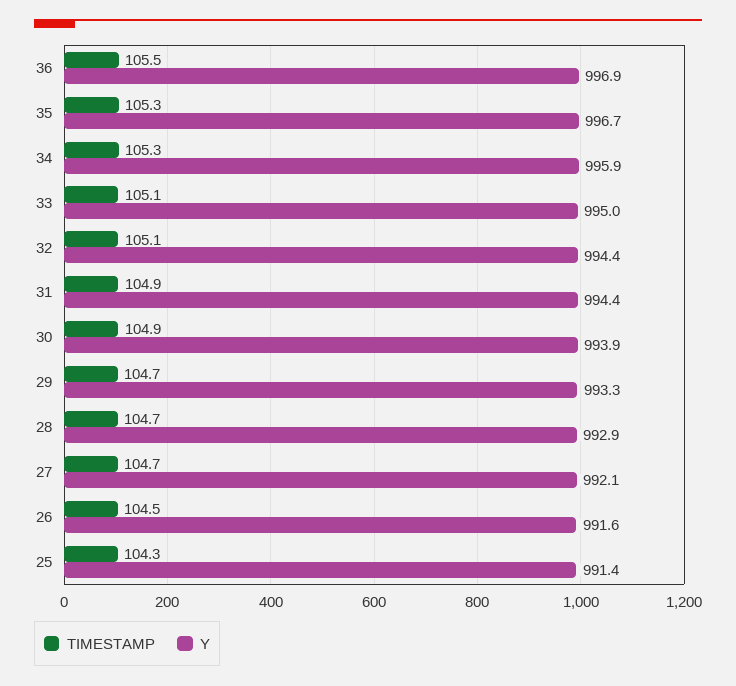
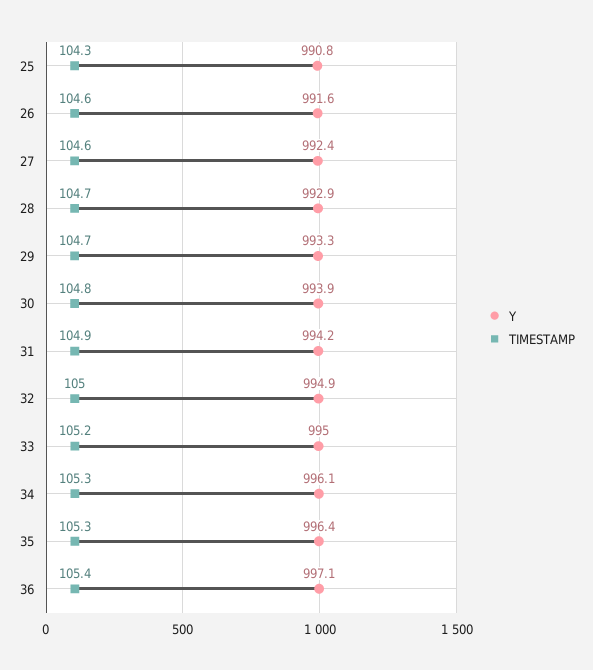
  {
    "TIMESTAMP": {
-     "36": 105.5,
+     "36": 105.4,
      "35": 105.3,
      "34": 105.3,
-     "33": 105.1,
+     "33": 105.2,
-     "32": 105.1,
+     "32": 105,
      "31": 104.9,
-     "30": 104.9,
+     "30": 104.8,
      "29": 104.7,
      "28": 104.7,
-     "27": 104.7,
+     "27": 104.6,
-     "26": 104.5,
+     "26": 104.6,
      "25": 104.3
    },
    "Y": {
-     "36": 996.9,
+     "36": 997.1,
-     "35": 996.7,
+     "35": 996.4,
-     "34": 995.9,
+     "34": 996.1,
      "33": 995,
-     "32": 994.4,
+     "32": 994.9,
-     "31": 994.4,
+     "31": 994.2,
      "30": 993.9,
      "29": 993.3,
      "28": 992.9,
-     "27": 992.1,
+     "27": 992.4,
      "26": 991.6,
-     "25": 991.4
+     "25": 990.8
    }
  }

